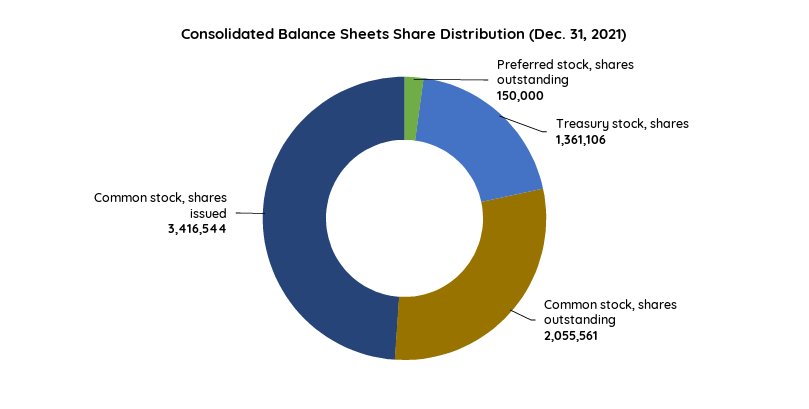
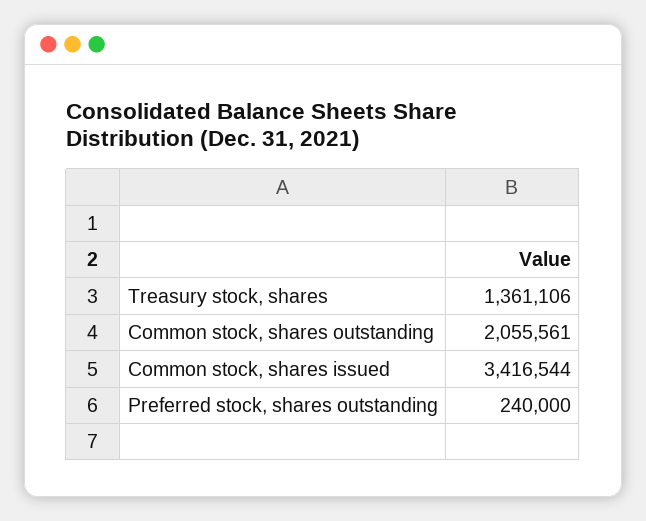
  {
-   "Preferred stock, shares outstanding": 150000,
+   "Preferred stock, shares outstanding": 240000,
    "Treasury stock, shares": 1361106,
    "Common stock, shares outstanding": 2055561,
    "Common stock, shares issued": 3416544
  }

